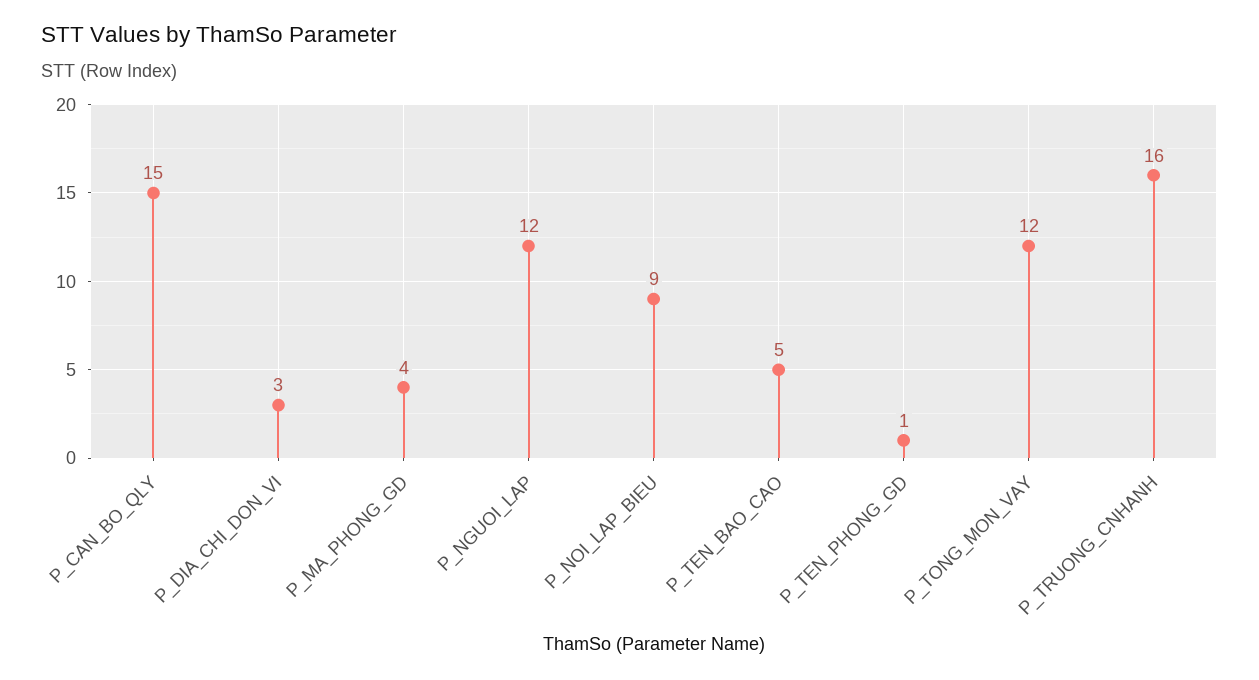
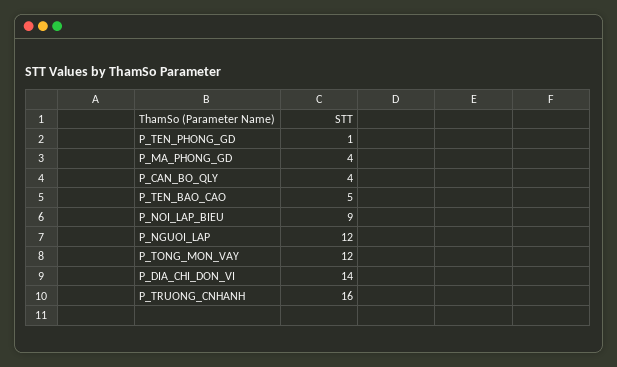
  {
-   "P_CAN_BO_QLY": 15,
+   "P_CAN_BO_QLY": 4,
-   "P_DIA_CHI_DON_VI": 3,
+   "P_DIA_CHI_DON_VI": 14,
    "P_MA_PHONG_GD": 4,
    "P_NGUOI_LAP": 12,
    "P_NOI_LAP_BIEU": 9,
    "P_TEN_BAO_CAO": 5,
    "P_TEN_PHONG_GD": 1,
    "P_TONG_MON_VAY": 12,
    "P_TRUONG_CNHANH": 16
  }

